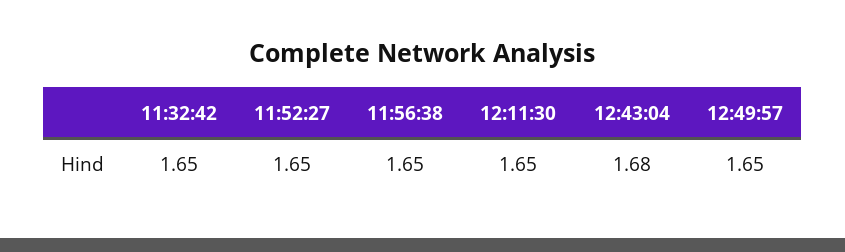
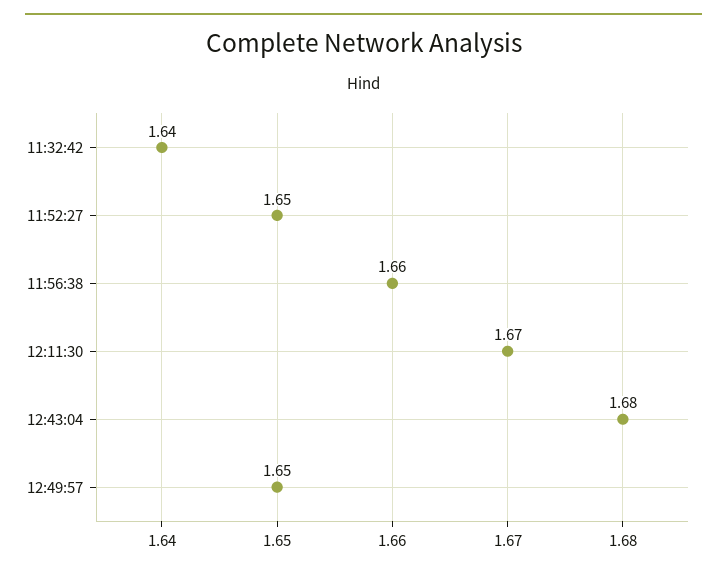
  {
-   "11:32:42": 1.65,
+   "11:32:42": 1.64,
    "11:52:27": 1.65,
-   "11:56:38": 1.65,
+   "11:56:38": 1.66,
-   "12:11:30": 1.65,
+   "12:11:30": 1.67,
    "12:43:04": 1.68,
    "12:49:57": 1.65
  }

